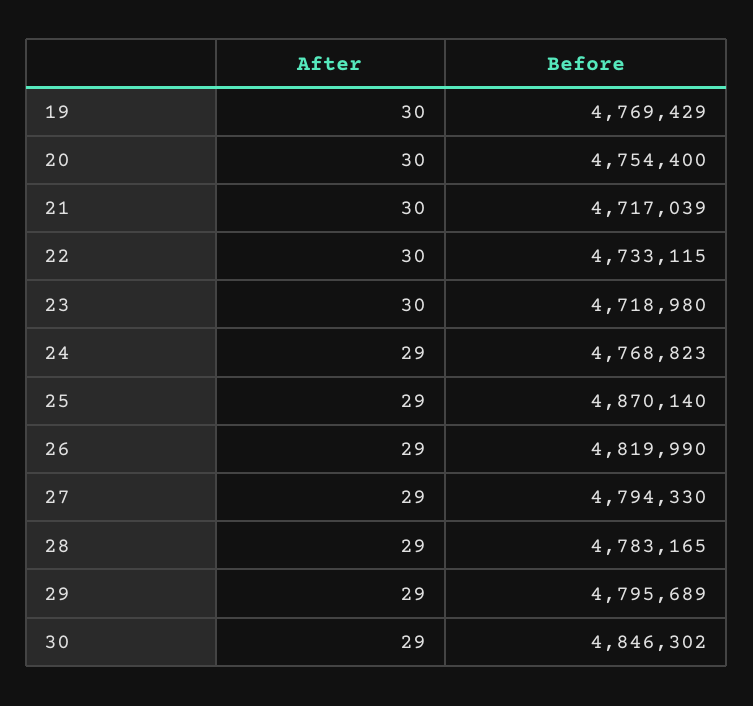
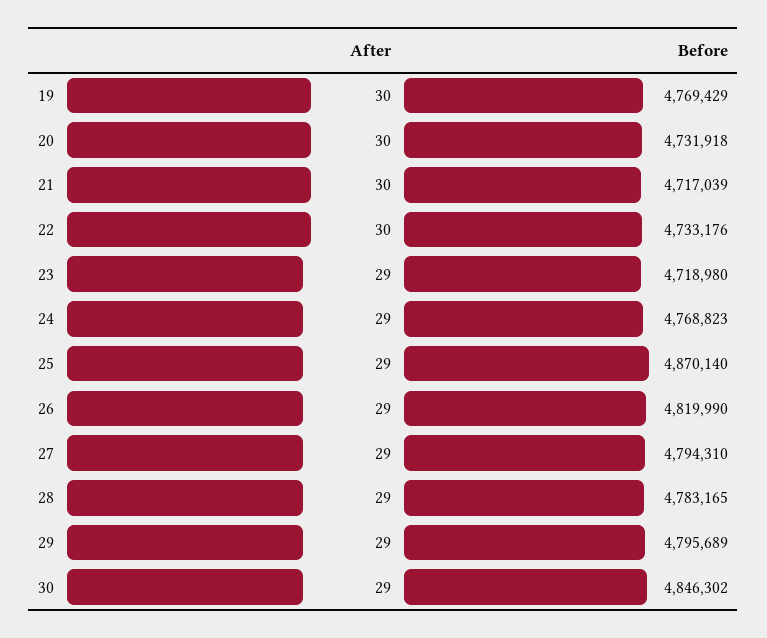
  {
    "After": {
      "19": 30,
      "20": 30,
      "21": 30,
      "22": 30,
-     "23": 30,
+     "23": 29,
      "24": 29,
      "25": 29,
      "26": 29,
      "27": 29,
      "28": 29,
      "29": 29,
      "30": 29
    },
    "Before": {
      "19": 4769429,
-     "20": 4754400,
+     "20": 4731918,
      "21": 4717039,
-     "22": 4733115,
+     "22": 4733176,
      "23": 4718980,
      "24": 4768823,
      "25": 4870140,
      "26": 4819990,
-     "27": 4794330,
+     "27": 4794310,
      "28": 4783165,
      "29": 4795689,
      "30": 4846302
    }
  }

